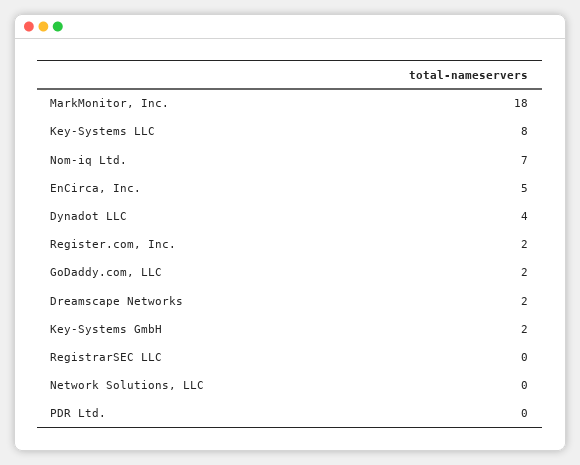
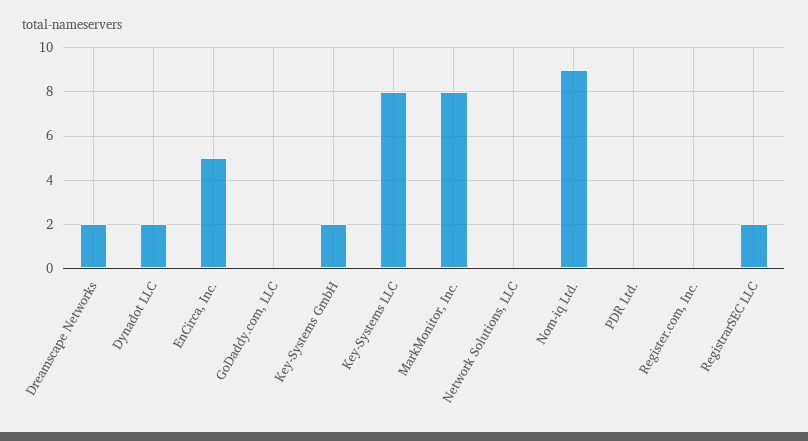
  {
-   "MarkMonitor, Inc.": 18,
+   "MarkMonitor, Inc.": 8,
    "Key-Systems LLC": 8,
-   "Nom-iq Ltd.": 7,
+   "Nom-iq Ltd.": 9,
    "EnCirca, Inc.": 5,
-   "Dynadot LLC": 4,
+   "Dynadot LLC": 2,
-   "Register.com, Inc.": 2,
+   "Register.com, Inc.": 0,
-   "GoDaddy.com, LLC": 2,
+   "GoDaddy.com, LLC": 0,
    "Dreamscape Networks": 2,
    "Key-Systems GmbH": 2,
-   "RegistrarSEC LLC": 0,
+   "RegistrarSEC LLC": 2,
    "Network Solutions, LLC": 0,
    "PDR Ltd.": 0
  }

